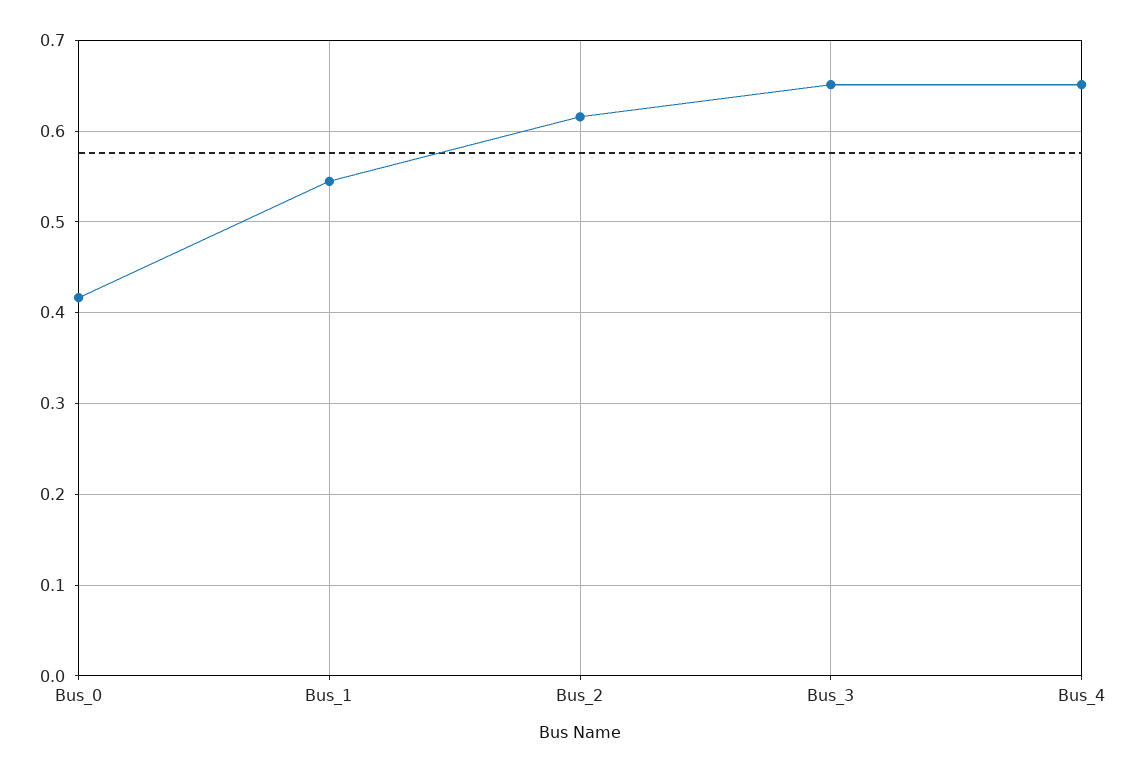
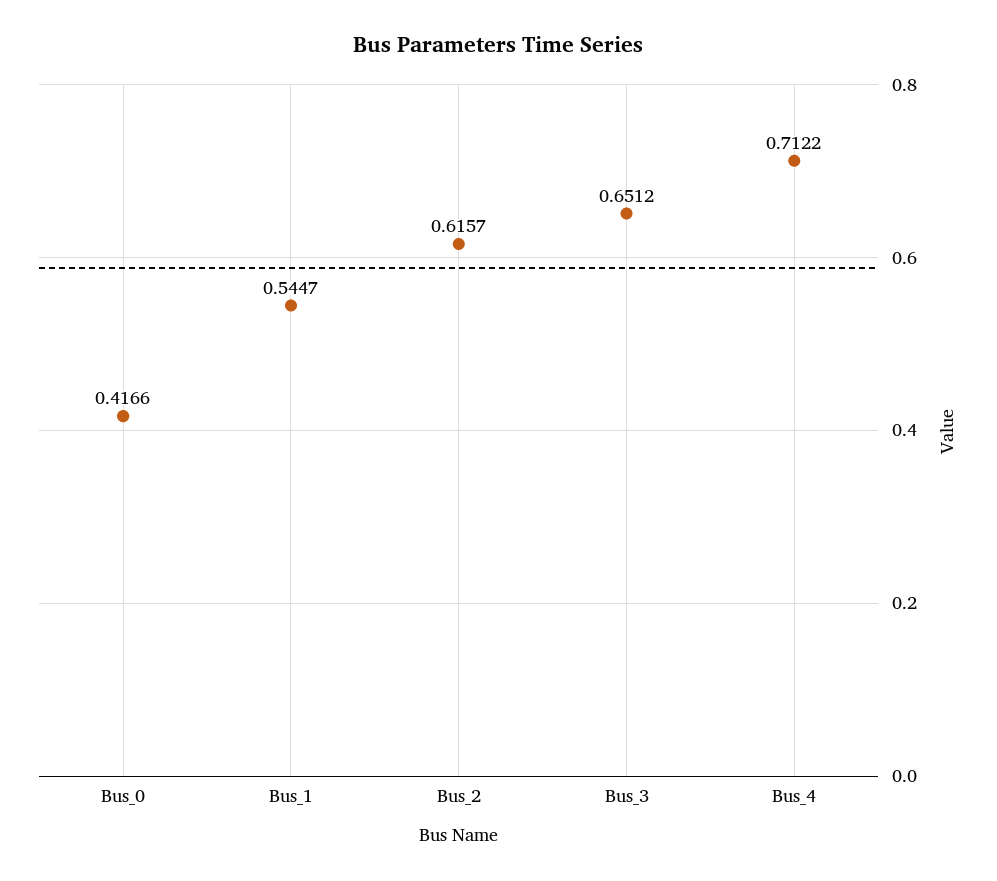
  {
    "Bus_0": 0.4166,
    "Bus_1": 0.5447,
    "Bus_2": 0.6157,
    "Bus_3": 0.6512,
-   "Bus_4": 0.65
+   "Bus_4": 0.7122
  }

